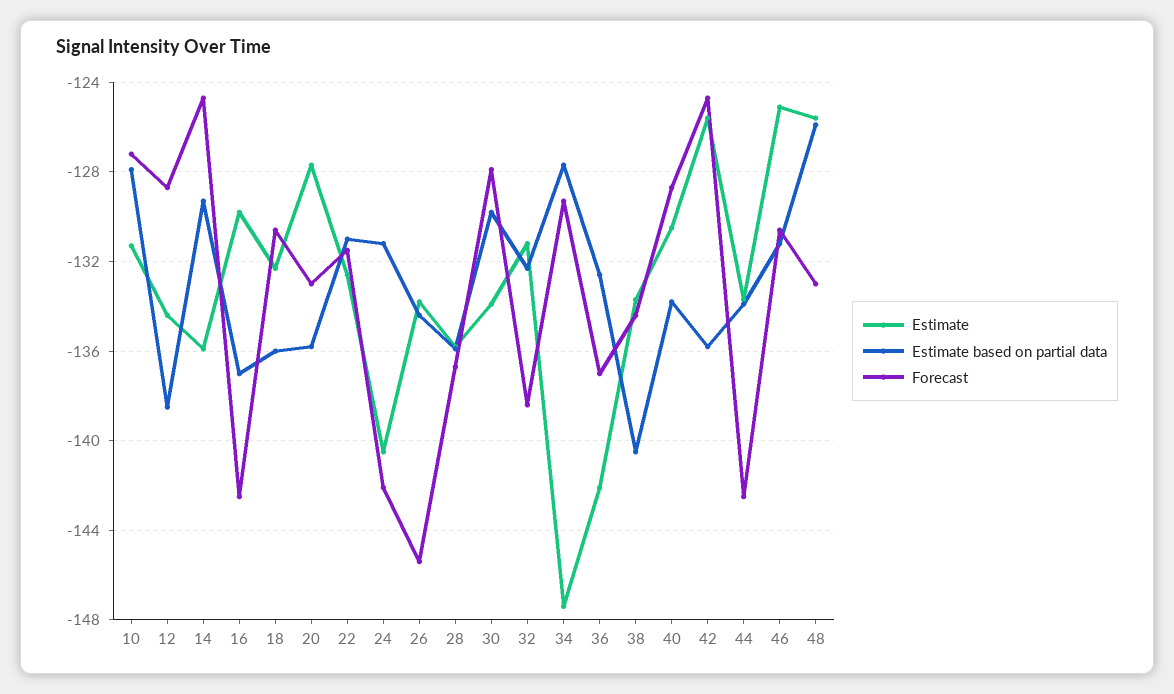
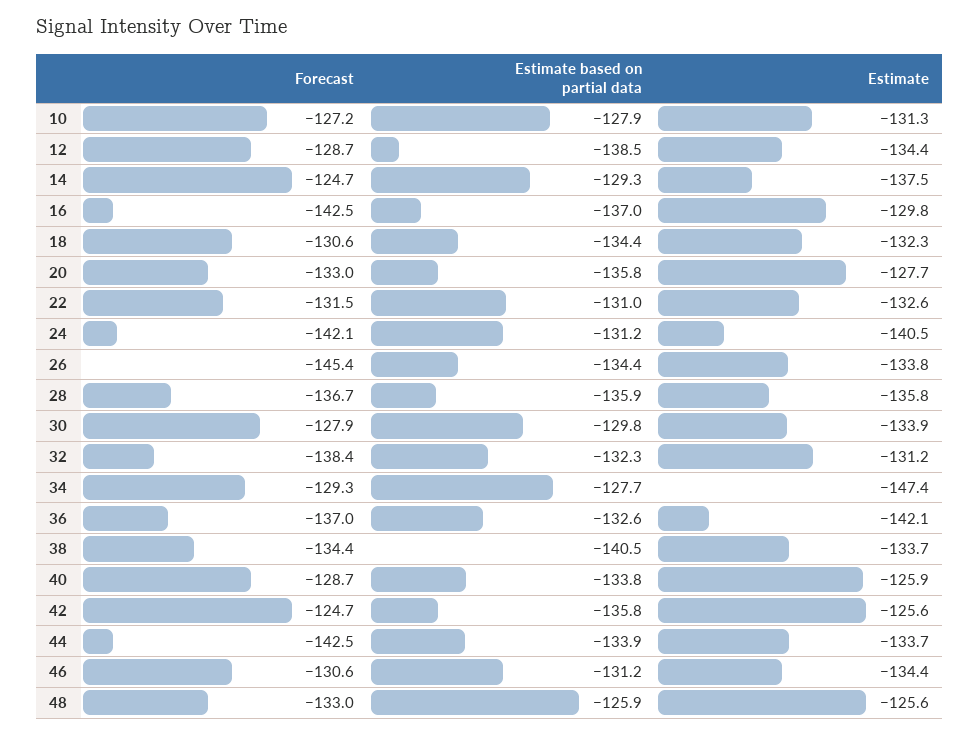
  {
    "Estimate": {
      "10": -131.3,
      "12": -134.4,
-     "14": -136,
+     "14": -137.5,
      "16": -129.8,
      "18": -132.3,
      "20": -127.7,
      "22": -132.6,
      "24": -140.5,
      "26": -133.8,
      "28": -135.8,
      "30": -133.9,
      "32": -131.2,
      "34": -147.4,
      "36": -142.1,
      "38": -133.7,
-     "40": -130.5,
+     "40": -125.9,
      "42": -125.6,
      "44": -133.7,
-     "46": -125,
+     "46": -134.4,
      "48": -125.6
    },
    "Estimate based on partial data": {
      "10": -127.9,
      "12": -138.5,
      "14": -129.3,
      "16": -137,
-     "18": -136,
+     "18": -134.4,
      "20": -135.8,
      "22": -131,
      "24": -131.2,
      "26": -134.4,
      "28": -135.9,
      "30": -129.8,
      "32": -132.3,
      "34": -127.7,
      "36": -132.6,
      "38": -140.5,
      "40": -133.8,
      "42": -135.8,
      "44": -133.9,
      "46": -131.2,
      "48": -125.9
    },
    "Forecast": {
      "10": -127.2,
      "12": -128.7,
      "14": -124.7,
      "16": -142.5,
      "18": -130.6,
      "20": -133,
      "22": -131.5,
      "24": -142.1,
      "26": -145.4,
      "28": -136.7,
      "30": -127.9,
      "32": -138.4,
      "34": -129.3,
      "36": -137,
      "38": -134.4,
      "40": -128.7,
      "42": -124.7,
      "44": -142.5,
      "46": -130.6,
      "48": -133
    }
  }

